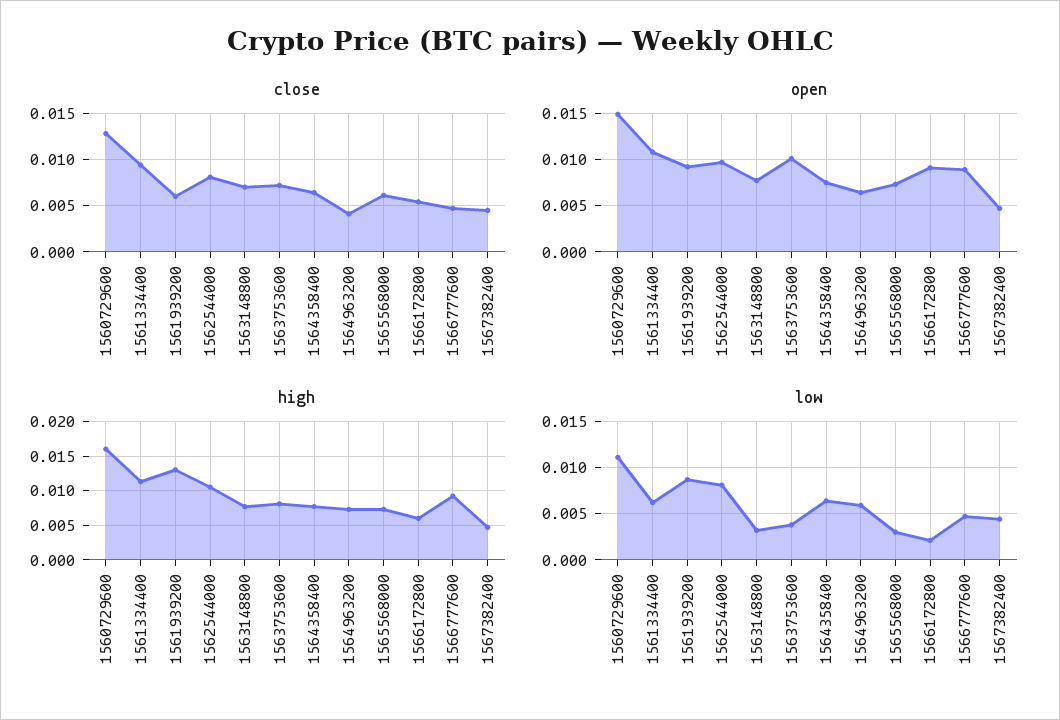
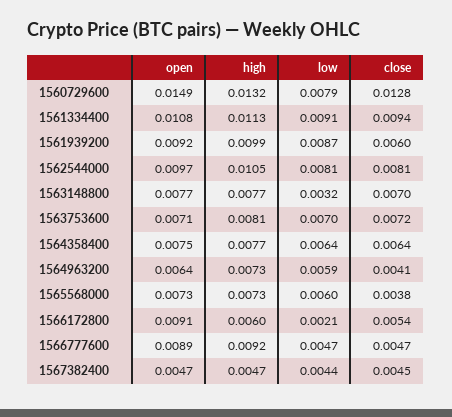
  {
    "close": {
      "1560729600": 0.0128,
      "1561334400": 0.0094,
      "1561939200": 0.006,
      "1562544000": 0.0081,
      "1563148800": 0.007,
      "1563753600": 0.0072,
      "1564358400": 0.0064,
      "1564963200": 0.0041,
-     "1565568000": 0.006,
+     "1565568000": 0.0038,
      "1566172800": 0.0054,
      "1566777600": 0.0047,
      "1567382400": 0.0045
    },
    "open": {
      "1560729600": 0.0149,
      "1561334400": 0.0108,
      "1561939200": 0.0092,
      "1562544000": 0.0097,
      "1563148800": 0.0077,
-     "1563753600": 0.01,
+     "1563753600": 0.0071,
      "1564358400": 0.0075,
      "1564963200": 0.0064,
      "1565568000": 0.0073,
      "1566172800": 0.0091,
      "1566777600": 0.0089,
      "1567382400": 0.0047
    },
    "high": {
-     "1560729600": 0.016,
+     "1560729600": 0.0132,
      "1561334400": 0.0113,
-     "1561939200": 0.013,
+     "1561939200": 0.0099,
      "1562544000": 0.0105,
      "1563148800": 0.0077,
      "1563753600": 0.0081,
      "1564358400": 0.0077,
      "1564963200": 0.0073,
      "1565568000": 0.0073,
      "1566172800": 0.006,
      "1566777600": 0.0092,
      "1567382400": 0.0047
    },
    "low": {
-     "1560729600": 0.011,
+     "1560729600": 0.0079,
-     "1561334400": 0.006,
+     "1561334400": 0.0091,
      "1561939200": 0.0087,
      "1562544000": 0.0081,
      "1563148800": 0.0032,
-     "1563753600": 0.004,
+     "1563753600": 0.007,
      "1564358400": 0.0064,
      "1564963200": 0.0059,
-     "1565568000": 0.003,
+     "1565568000": 0.006,
      "1566172800": 0.0021,
      "1566777600": 0.0047,
      "1567382400": 0.0044
    }
  }

